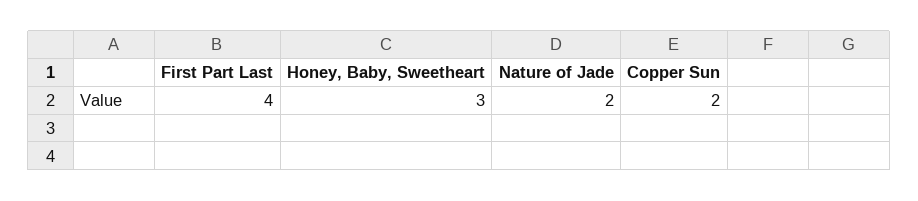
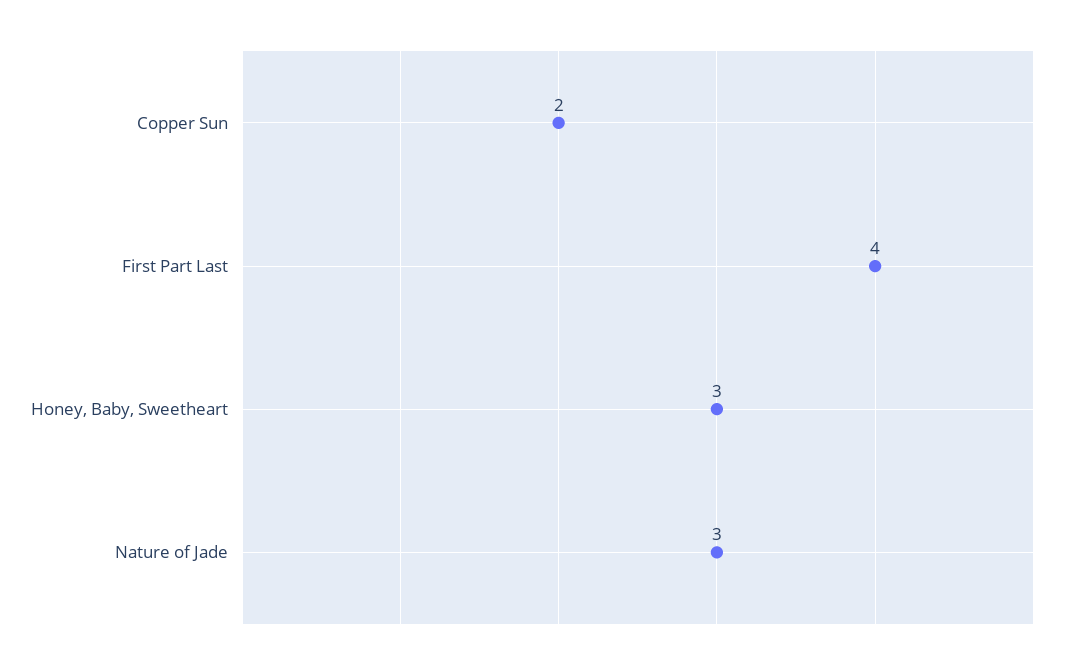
  {
    "First Part Last": 4,
    "Honey, Baby, Sweetheart": 3,
-   "Nature of Jade": 2,
+   "Nature of Jade": 3,
    "Copper Sun": 2
  }

